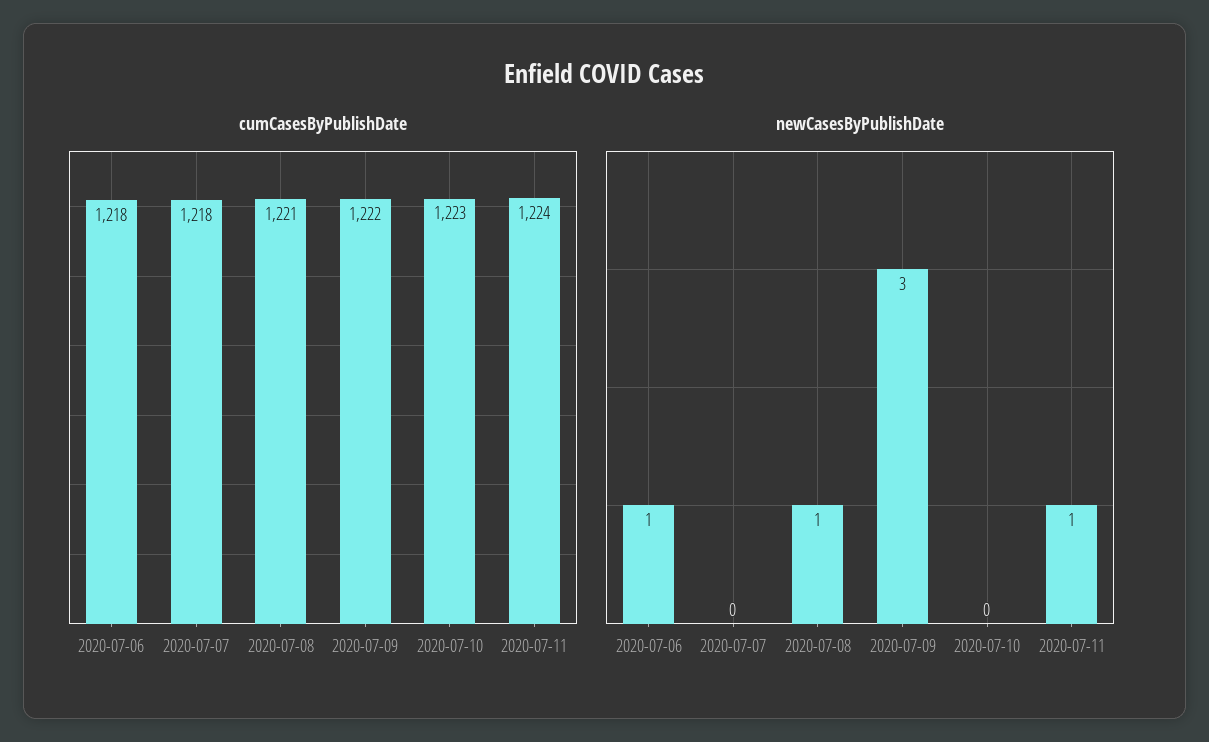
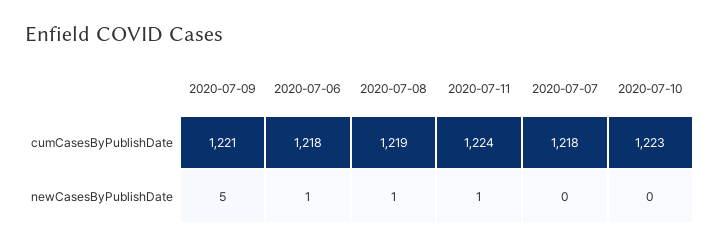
  {
    "cumCasesByPublishDate": {
      "2020-07-06": 1218,
      "2020-07-07": 1218,
-     "2020-07-08": 1221,
+     "2020-07-08": 1219,
-     "2020-07-09": 1222,
+     "2020-07-09": 1221,
      "2020-07-10": 1223,
      "2020-07-11": 1224
    },
    "newCasesByPublishDate": {
      "2020-07-06": 1,
      "2020-07-07": 0,
      "2020-07-08": 1,
-     "2020-07-09": 3,
+     "2020-07-09": 5,
      "2020-07-10": 0,
      "2020-07-11": 1
    }
  }

